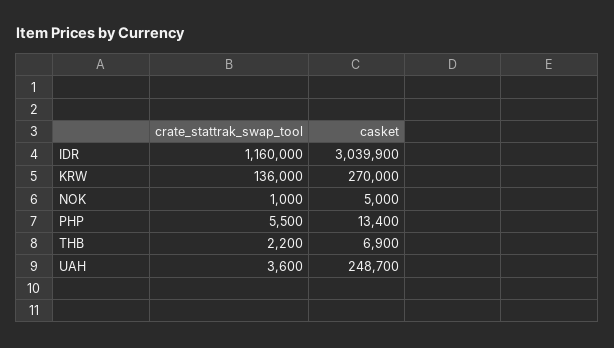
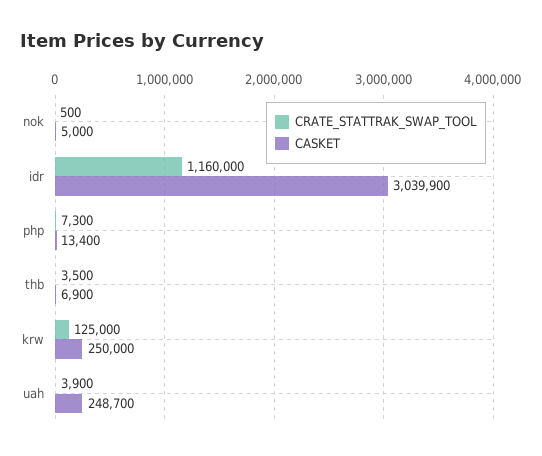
  {
    "crate_stattrak_swap_tool": {
      "IDR": 1160000,
-     "KRW": 136000,
+     "KRW": 125000,
-     "NOK": 1000,
+     "NOK": 500,
-     "PHP": 5500,
+     "PHP": 7300,
-     "THB": 2200,
+     "THB": 3500,
-     "UAH": 3600
+     "UAH": 3900
    },
    "casket": {
      "IDR": 3039900,
-     "KRW": 270000,
+     "KRW": 250000,
      "NOK": 5000,
      "PHP": 13400,
      "THB": 6900,
      "UAH": 248700
    }
  }

